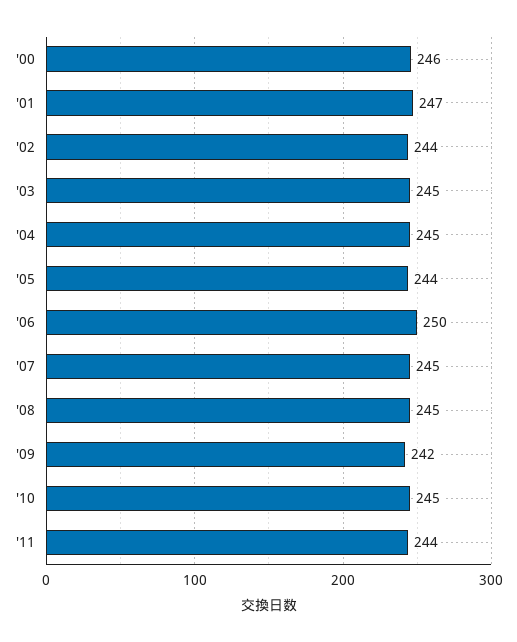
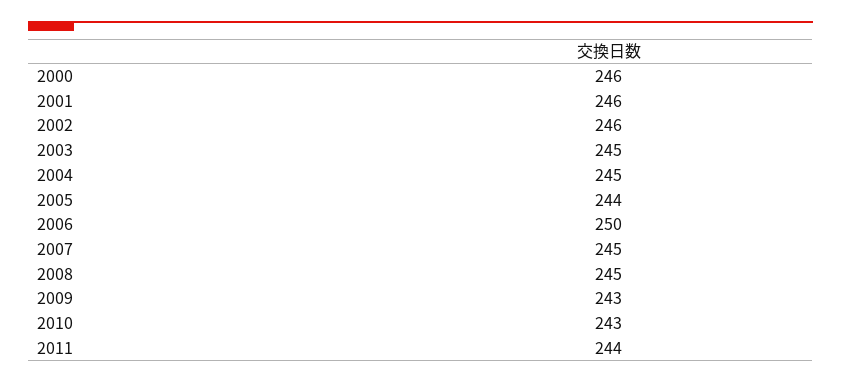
  {
    "'00": 246,
-   "'01": 247,
+   "'01": 246,
-   "'02": 244,
+   "'02": 246,
    "'03": 245,
    "'04": 245,
    "'05": 244,
    "'06": 250,
    "'07": 245,
    "'08": 245,
-   "'09": 242,
+   "'09": 243,
-   "'10": 245,
+   "'10": 243,
    "'11": 244
  }

